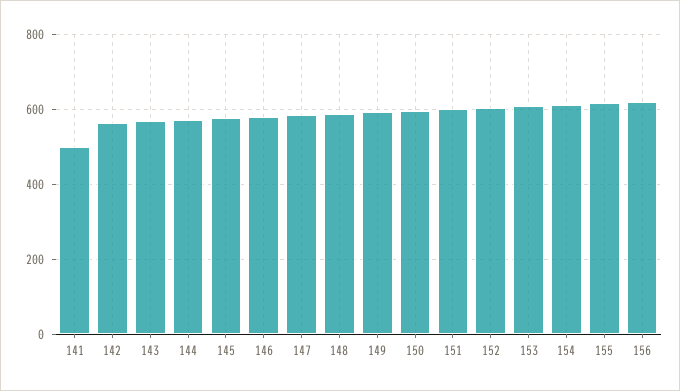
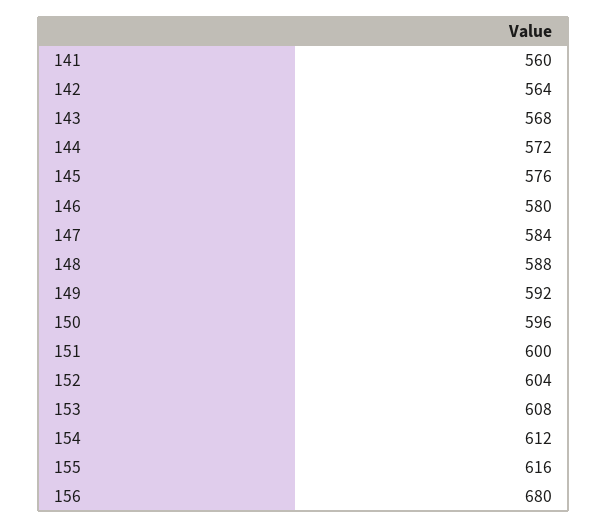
  {
-   "141": 500,
+   "141": 560,
    "142": 564,
    "143": 568,
    "144": 572,
    "145": 576,
    "146": 580,
    "147": 584,
    "148": 588,
    "149": 592,
    "150": 596,
    "151": 600,
    "152": 604,
    "153": 608,
    "154": 612,
    "155": 616,
-   "156": 620
+   "156": 680
  }

